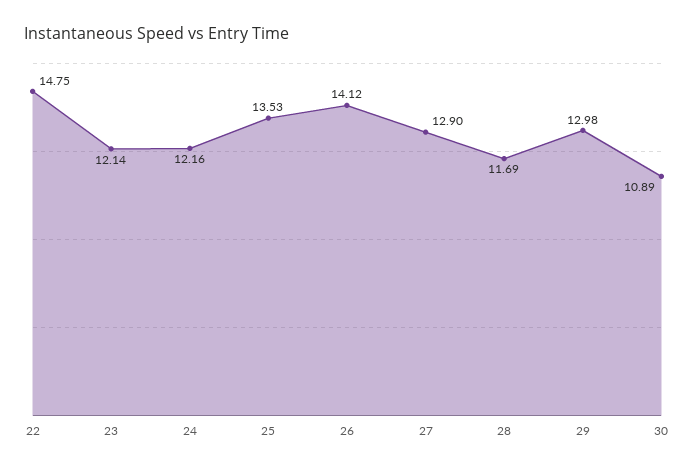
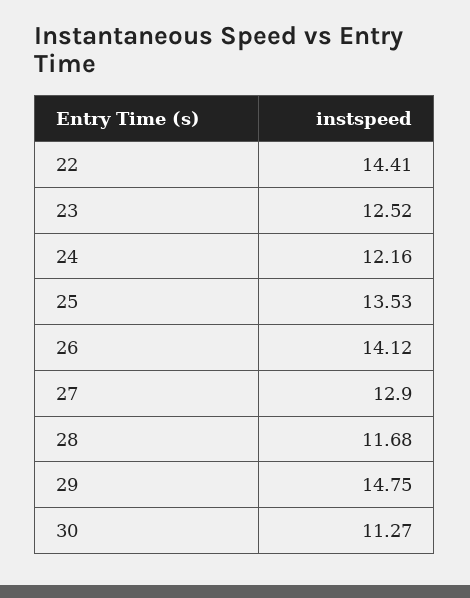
  {
-   "22": 14.75,
+   "22": 14.41,
-   "23": 12.14,
+   "23": 12.52,
    "24": 12.16,
    "25": 13.53,
    "26": 14.12,
    "27": 12.9,
-   "28": 11.69,
+   "28": 11.68,
-   "29": 12.98,
+   "29": 14.75,
-   "30": 10.89
+   "30": 11.27
  }

